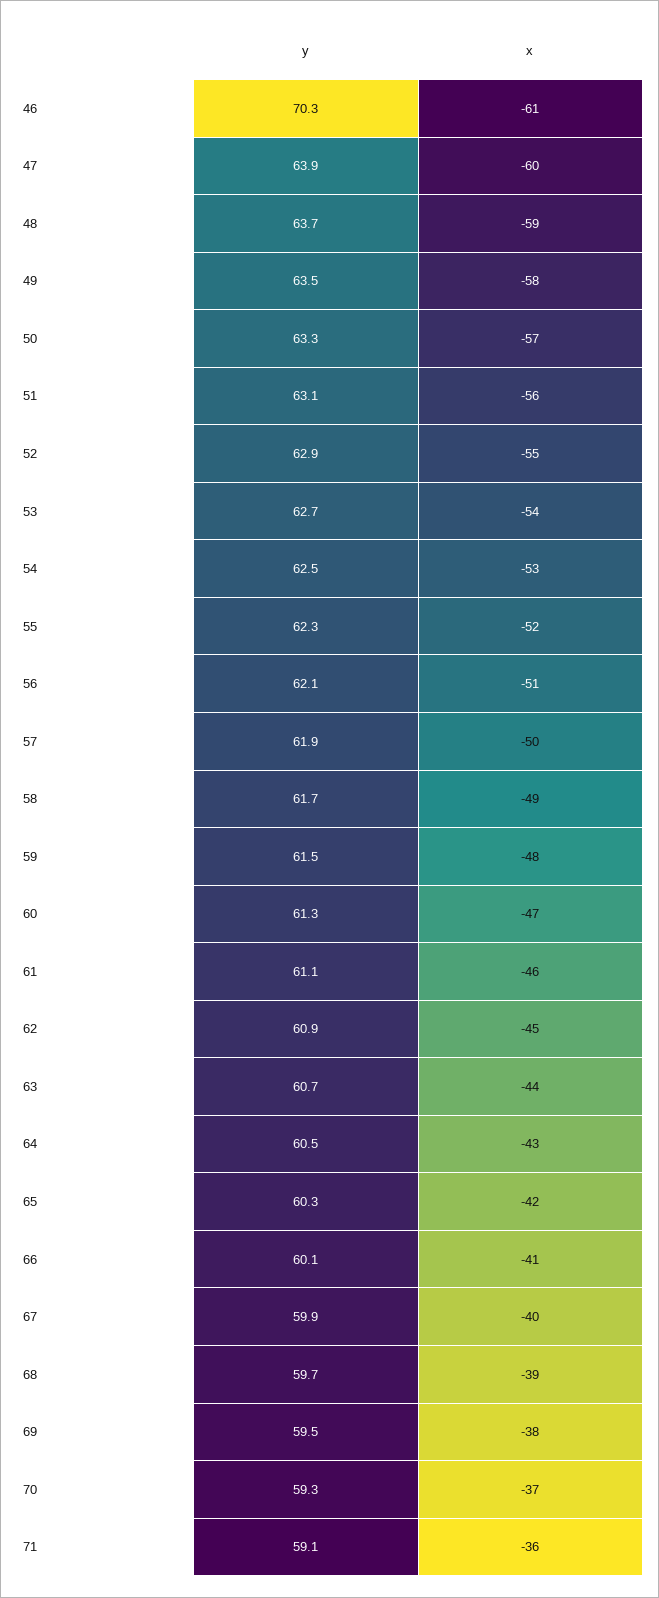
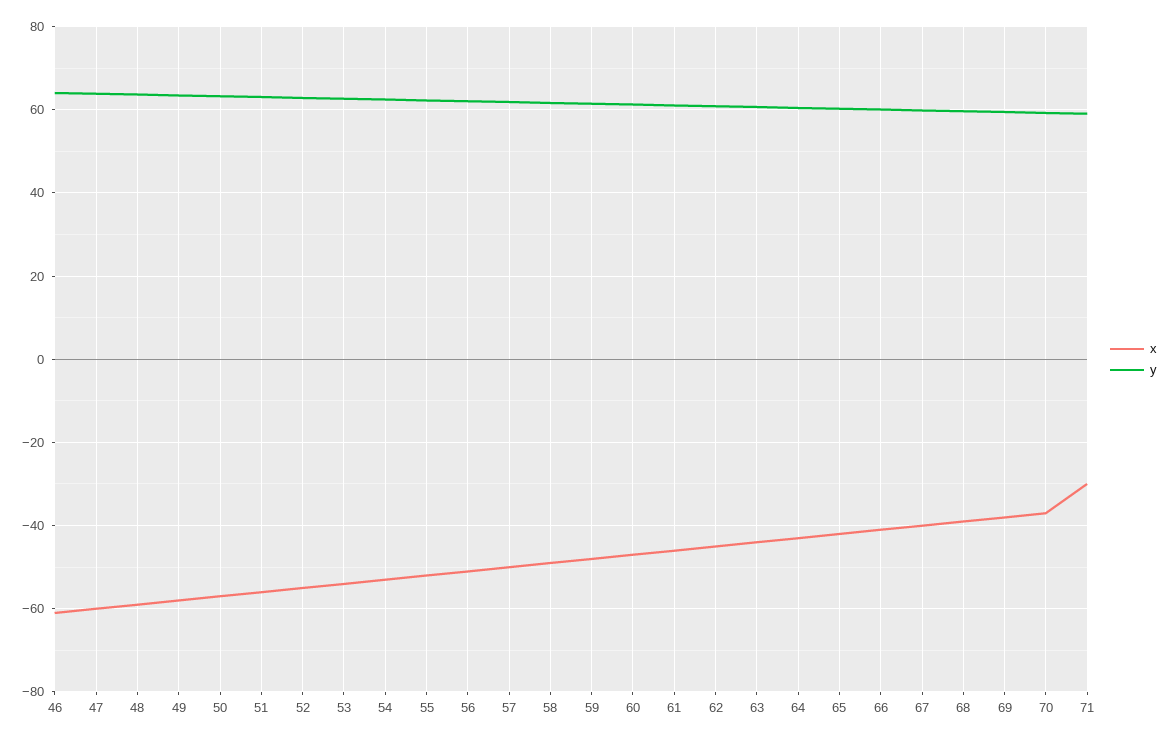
  {
    "y": {
-     "46": 70.3,
+     "46": 64,
      "47": 63.9,
      "48": 63.7,
      "49": 63.5,
      "50": 63.3,
      "51": 63.1,
      "52": 62.9,
      "53": 62.7,
      "54": 62.5,
      "55": 62.3,
      "56": 62.1,
      "57": 61.9,
      "58": 61.7,
      "59": 61.5,
      "60": 61.3,
      "61": 61.1,
      "62": 60.9,
      "63": 60.7,
      "64": 60.5,
      "65": 60.3,
      "66": 60.1,
      "67": 59.9,
      "68": 59.7,
      "69": 59.5,
      "70": 59.3,
      "71": 59.1
    },
    "x": {
      "46": -61,
      "47": -60,
      "48": -59,
      "49": -58,
      "50": -57,
      "51": -56,
      "52": -55,
      "53": -54,
      "54": -53,
      "55": -52,
      "56": -51,
      "57": -50,
      "58": -49,
      "59": -48,
      "60": -47,
      "61": -46,
      "62": -45,
      "63": -44,
      "64": -43,
      "65": -42,
      "66": -41,
      "67": -40,
      "68": -39,
      "69": -38,
      "70": -37,
-     "71": -36
+     "71": -30
    }
  }

